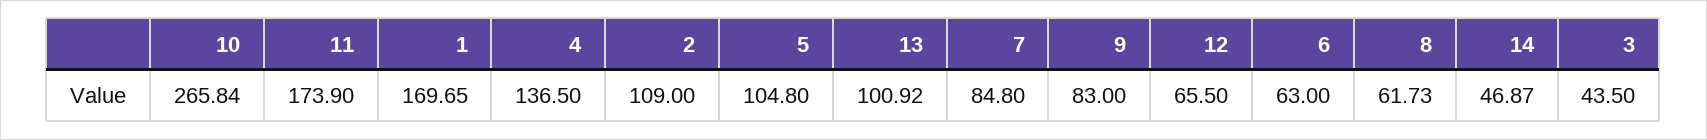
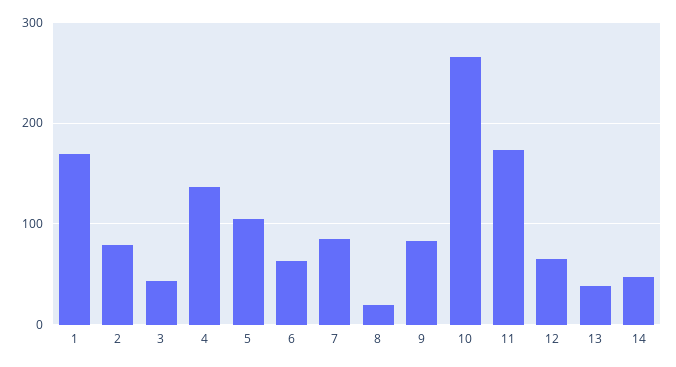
  {
    "10": 265.84,
    "11": 173.9,
    "1": 169.65,
    "4": 136.5,
-   "2": 109,
+   "2": 80,
    "5": 104.8,
-   "13": 100.92,
+   "13": 40,
    "7": 84.8,
    "9": 83,
    "12": 65.5,
    "6": 63,
-   "8": 61.73,
+   "8": 20,
    "14": 46.87,
    "3": 43.5
  }

